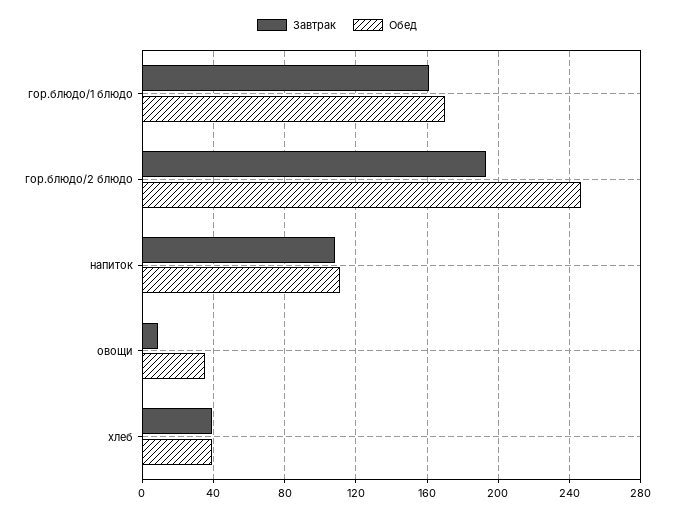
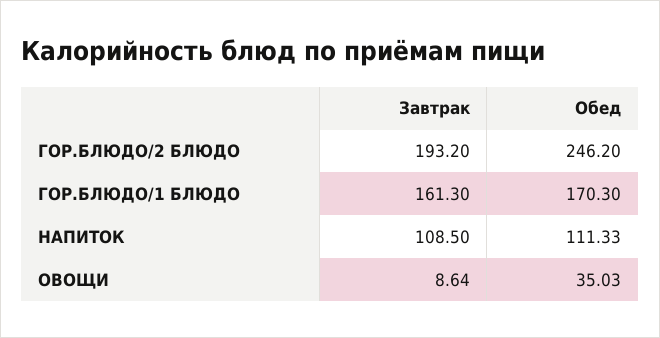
  {
    "Завтрак": {
      "гор.блюдо/1 блюдо": 161.3,
      "гор.блюдо/2 блюдо": 193.2,
      "напиток": 108.5,
-     "овощи": 8.64,
+     "овощи": 8.64
-     "хлеб": 40
    },
    "Обед": {
      "гор.блюдо/1 блюдо": 170.3,
      "гор.блюдо/2 блюдо": 246.2,
      "напиток": 111.33,
-     "овощи": 35.03,
+     "овощи": 35.03
-     "хлеб": 40
    }
  }

